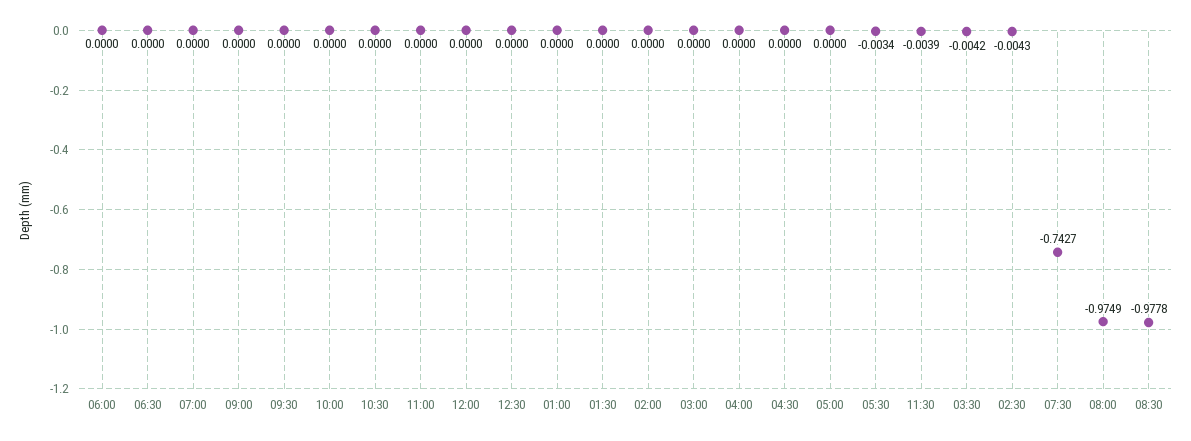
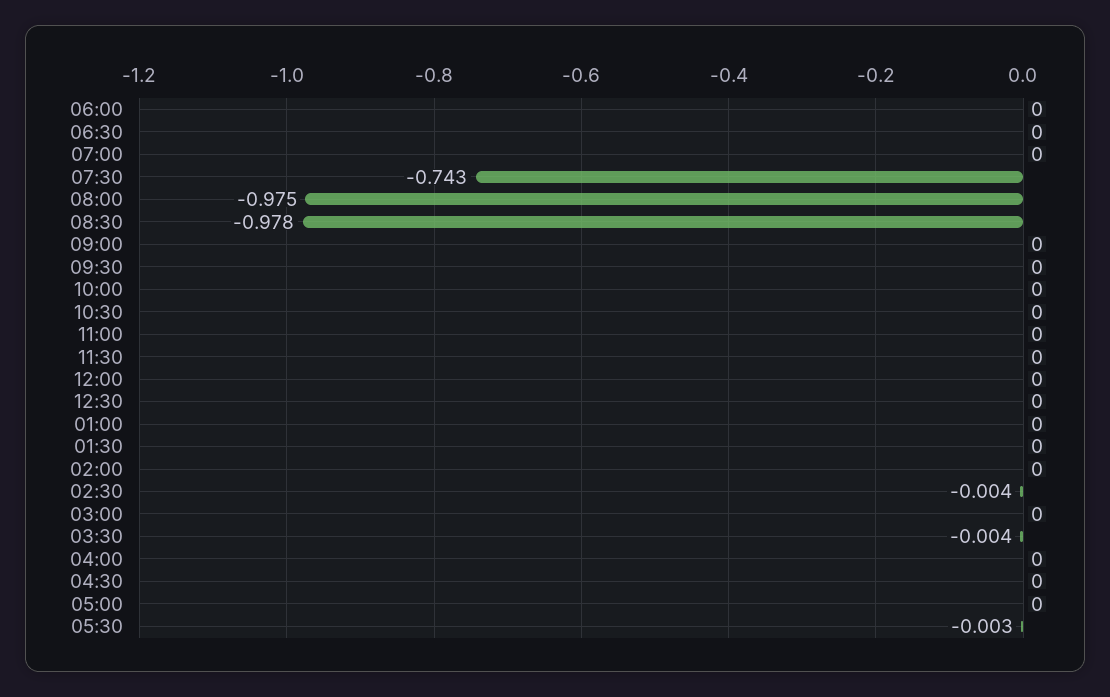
  {
    "06:00": 0,
    "06:30": 0,
    "07:00": 0,
    "09:00": 0,
    "09:30": 0,
    "10:00": 0,
    "10:30": 0,
    "11:00": 0,
    "12:00": 0,
    "12:30": 0,
    "01:00": 0,
    "01:30": 0,
    "02:00": 0,
    "03:00": 0,
    "04:00": 0,
    "04:30": 0,
    "05:00": 0,
    "05:30": -0.0034,
-   "11:30": -0.0039,
+   "11:30": 0,
    "03:30": -0.0042,
    "02:30": -0.0043,
    "07:30": -0.7427,
    "08:00": -0.9749,
    "08:30": -0.9778
  }

